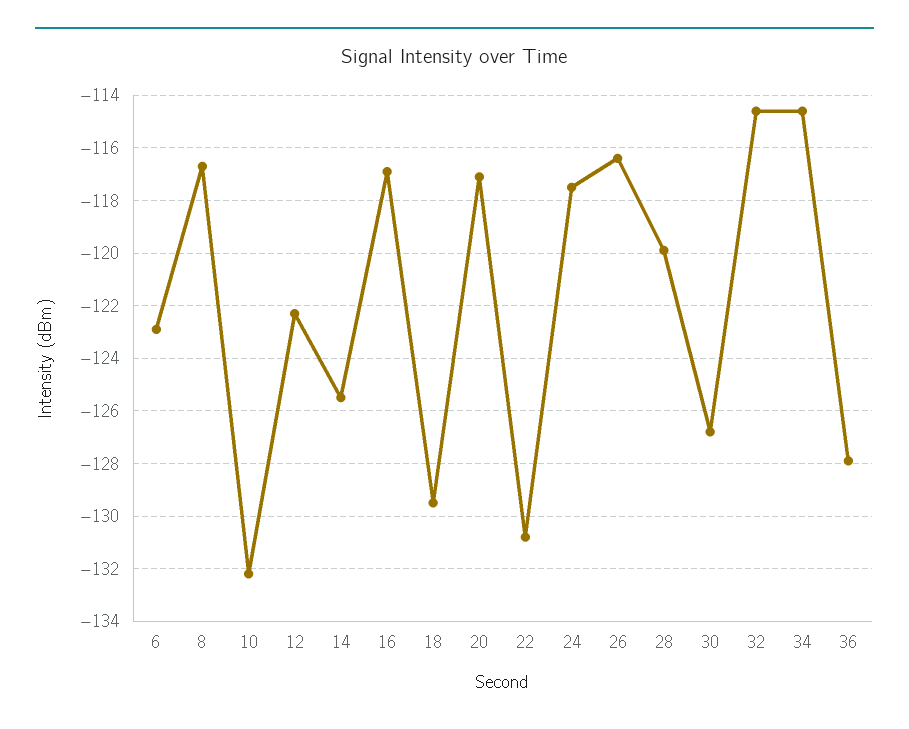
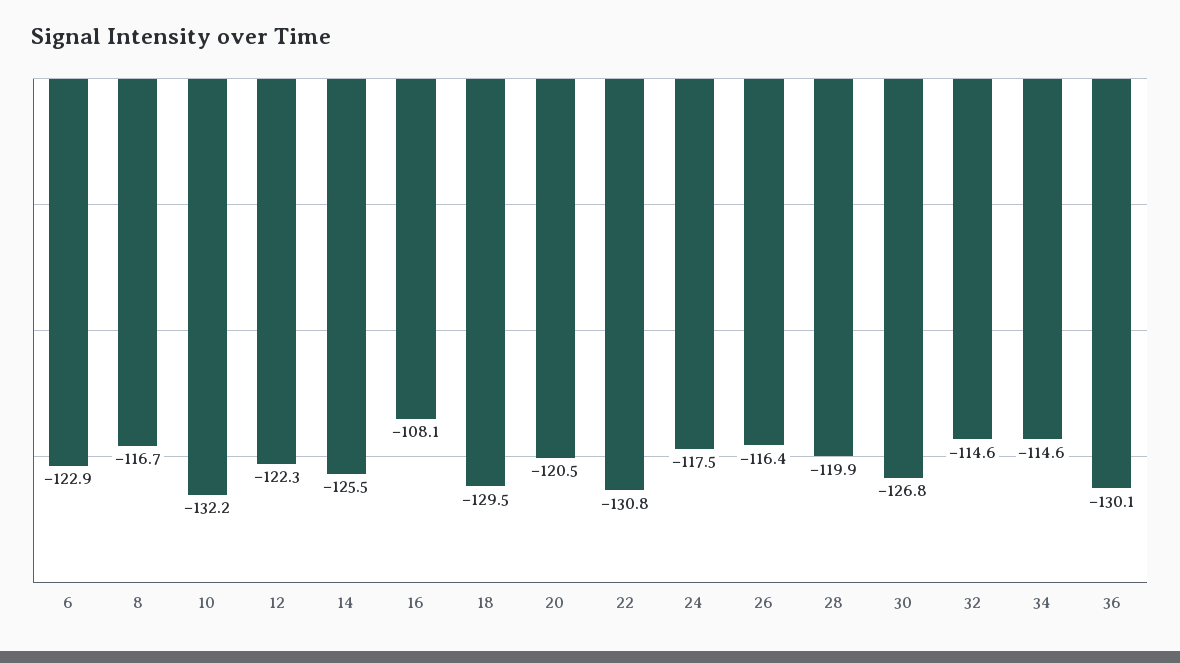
  {
    "6": -122.9,
    "8": -116.7,
    "10": -132.2,
    "12": -122.3,
    "14": -125.5,
-   "16": -117,
+   "16": -108.1,
    "18": -129.5,
-   "20": -117,
+   "20": -120.5,
    "22": -130.8,
    "24": -117.5,
    "26": -116.4,
    "28": -119.9,
    "30": -126.8,
    "32": -114.6,
    "34": -114.6,
-   "36": -128
+   "36": -130.1
  }

